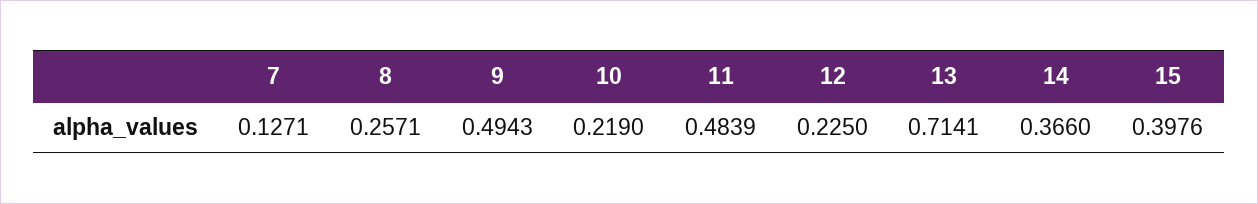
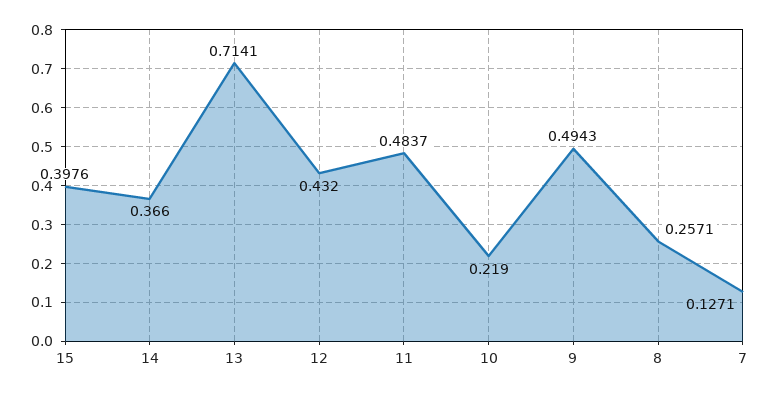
  {
    "7": 0.1271,
    "8": 0.2571,
    "9": 0.4943,
    "10": 0.219,
-   "11": 0.4839,
+   "11": 0.4837,
-   "12": 0.225,
+   "12": 0.432,
    "13": 0.7141,
    "14": 0.366,
    "15": 0.3976
  }

